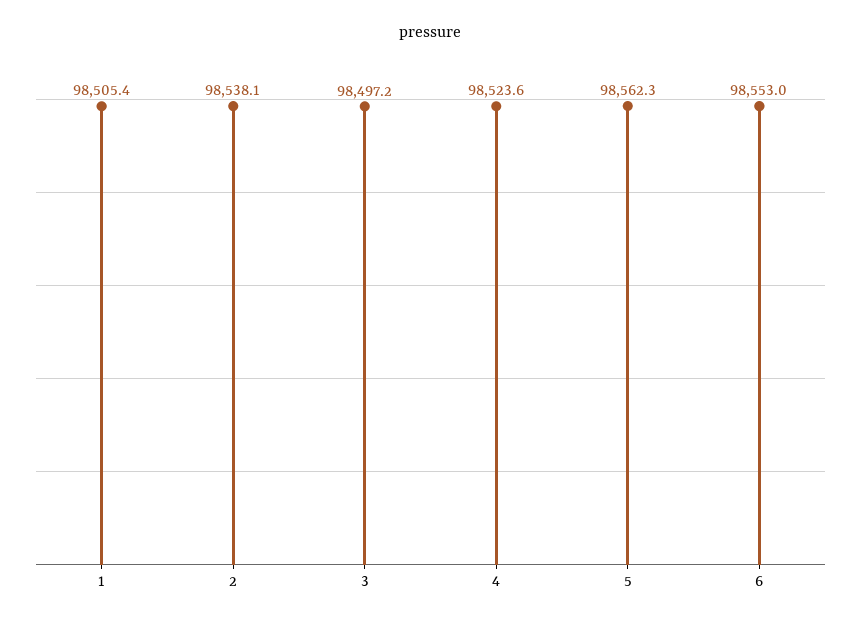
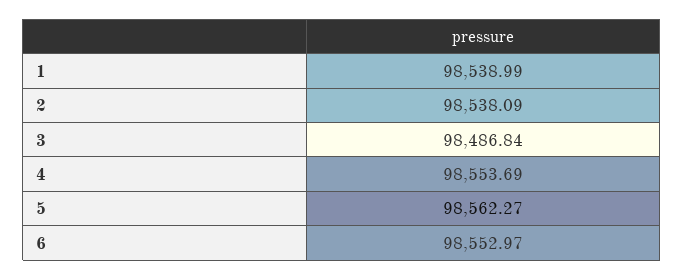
  {
-   "1": 98505.4,
+   "1": 98538.99,
    "2": 98538.09,
-   "3": 98497.2,
+   "3": 98486.84,
-   "4": 98523.6,
+   "4": 98553.69,
    "5": 98562.27,
    "6": 98552.97
  }

